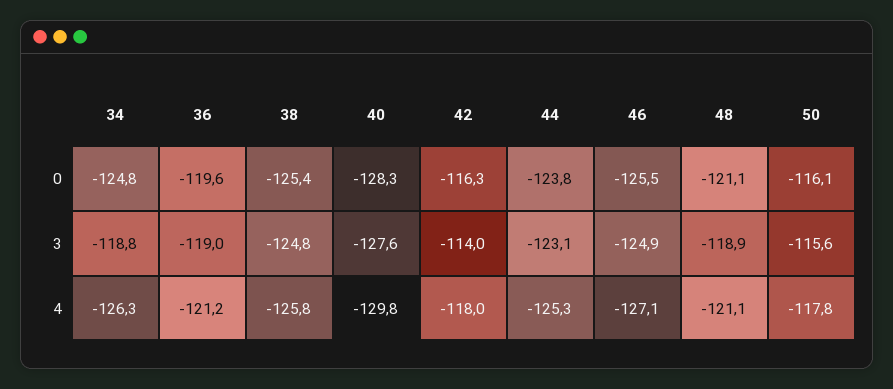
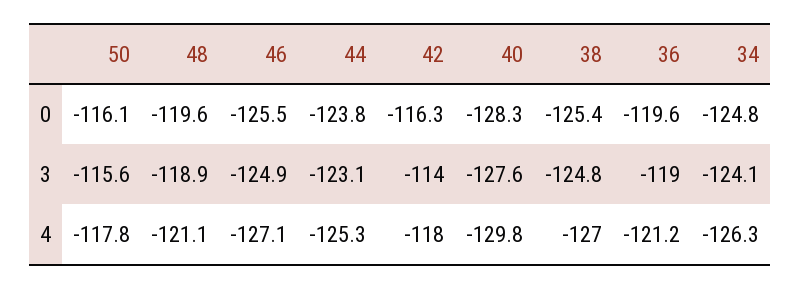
  {
    "34": {
      "0": -124.8,
-     "3": -118.8,
+     "3": -124.1,
      "4": -126.3
    },
    "36": {
      "0": -119.6,
      "3": -119,
      "4": -121.2
    },
    "38": {
      "0": -125.4,
      "3": -124.8,
-     "4": -125.8
+     "4": -127
    },
    "40": {
      "0": -128.3,
      "3": -127.6,
      "4": -129.8
    },
    "42": {
      "0": -116.3,
      "3": -114,
      "4": -118
    },
    "44": {
      "0": -123.8,
      "3": -123.1,
      "4": -125.3
    },
    "46": {
      "0": -125.5,
      "3": -124.9,
      "4": -127.1
    },
    "48": {
-     "0": -121.1,
+     "0": -119.6,
      "3": -118.9,
      "4": -121.1
    },
    "50": {
      "0": -116.1,
      "3": -115.6,
      "4": -117.8
    }
  }

